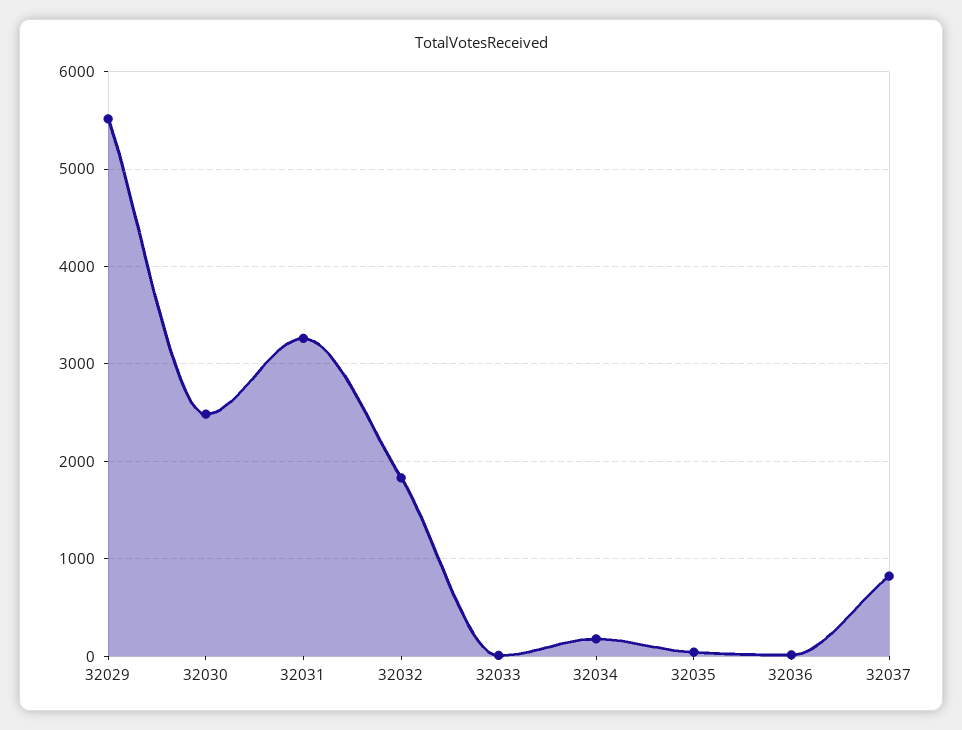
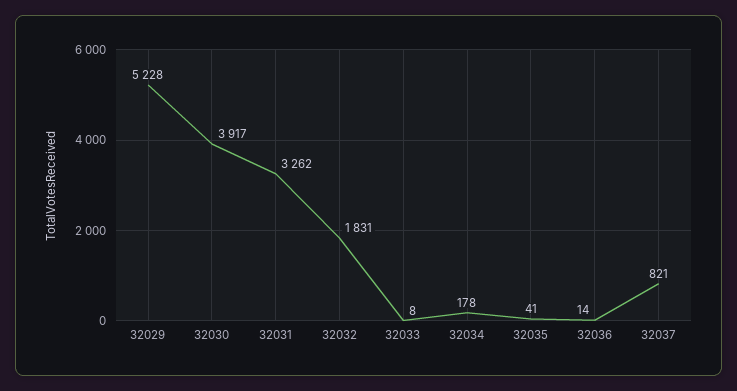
  {
-   "32029": 5500,
+   "32029": 5228,
-   "32030": 2500,
+   "32030": 3917,
    "32031": 3262,
    "32032": 1831,
    "32033": 8,
    "32034": 178,
    "32035": 41,
    "32036": 14,
    "32037": 821
  }

